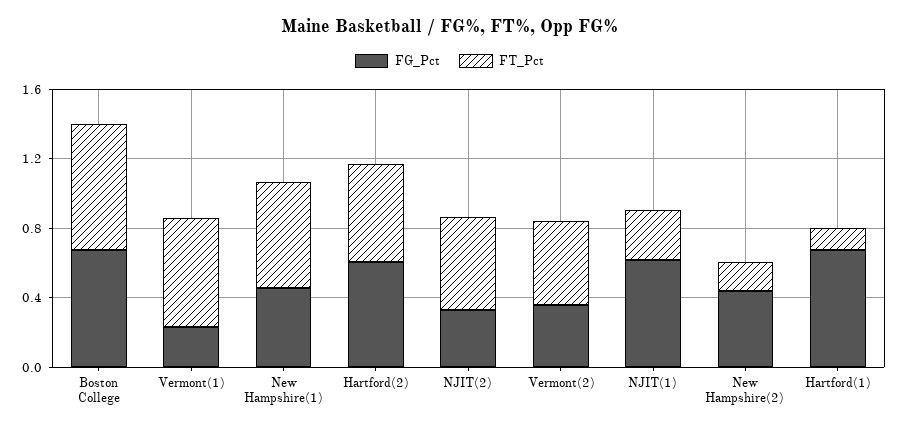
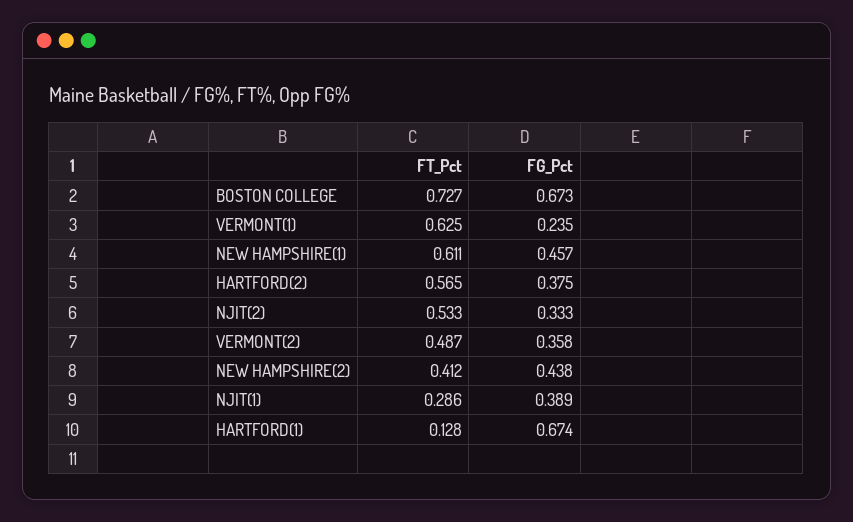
  {
    "FG_Pct": {
      "Boston College": 0.673,
      "Vermont(1)": 0.235,
      "New Hampshire(1)": 0.457,
-     "Hartford(2)": 0.6,
+     "Hartford(2)": 0.375,
      "NJIT(2)": 0.333,
      "Vermont(2)": 0.358,
-     "NJIT(1)": 0.6,
+     "NJIT(1)": 0.389,
      "New Hampshire(2)": 0.438,
      "Hartford(1)": 0.674
    },
    "FT_Pct": {
      "Boston College": 0.727,
      "Vermont(1)": 0.625,
      "New Hampshire(1)": 0.611,
      "Hartford(2)": 0.565,
      "NJIT(2)": 0.533,
      "Vermont(2)": 0.487,
      "NJIT(1)": 0.286,
-     "New Hampshire(2)": 0.2,
+     "New Hampshire(2)": 0.412,
      "Hartford(1)": 0.128
    }
  }

